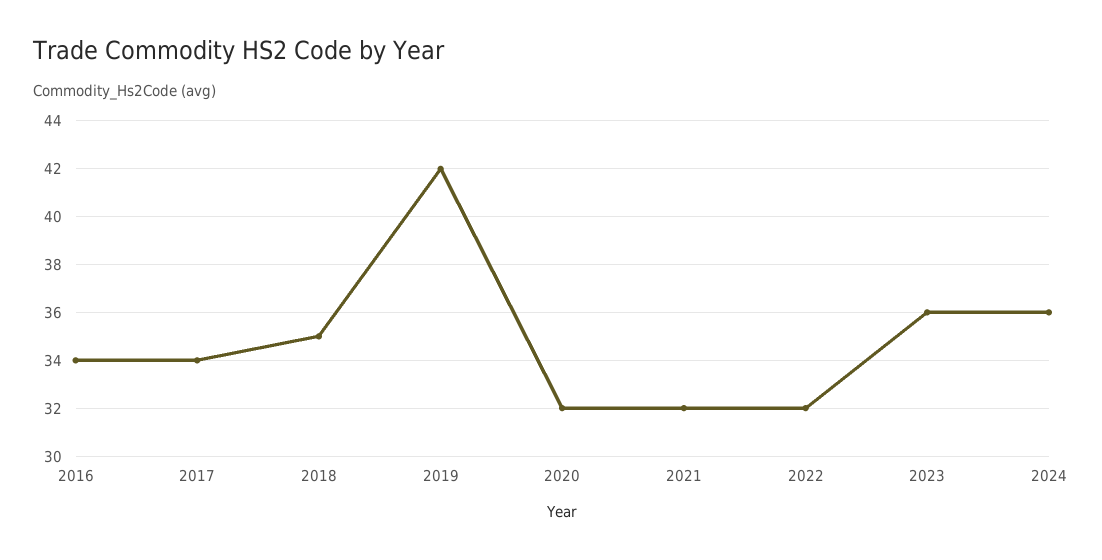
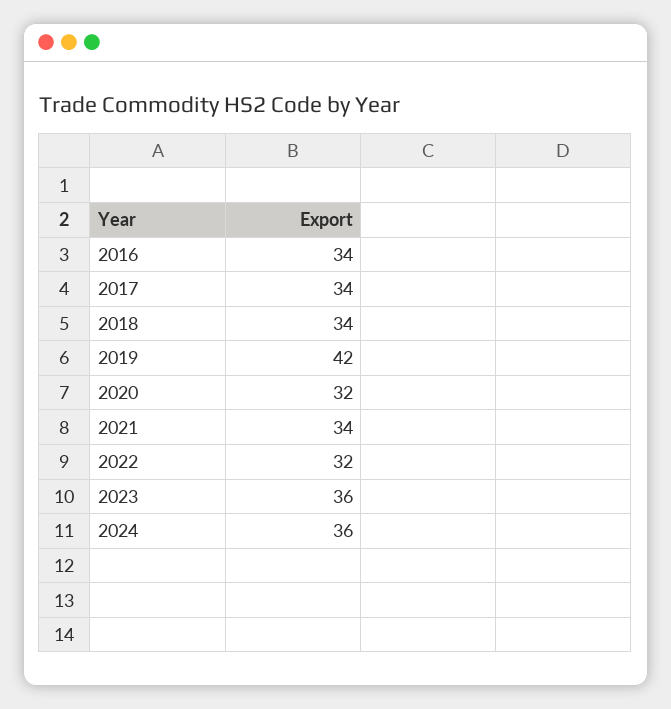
  {
    "2016": 34,
    "2017": 34,
-   "2018": 35,
+   "2018": 34,
    "2019": 42,
    "2020": 32,
-   "2021": 32,
+   "2021": 34,
    "2022": 32,
    "2023": 36,
    "2024": 36
  }

